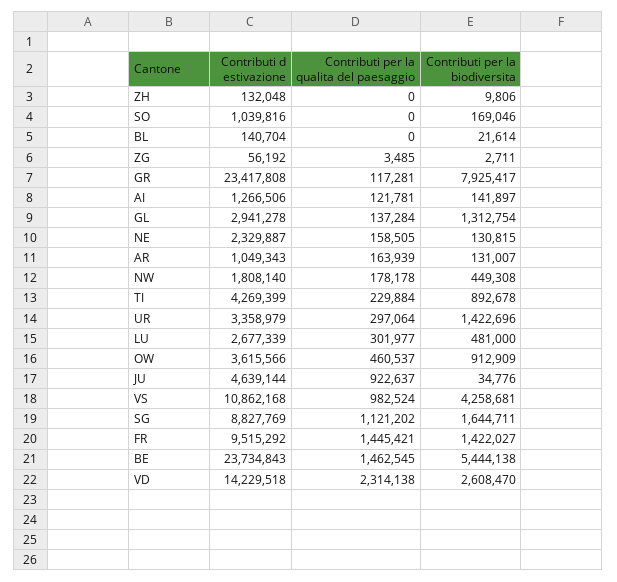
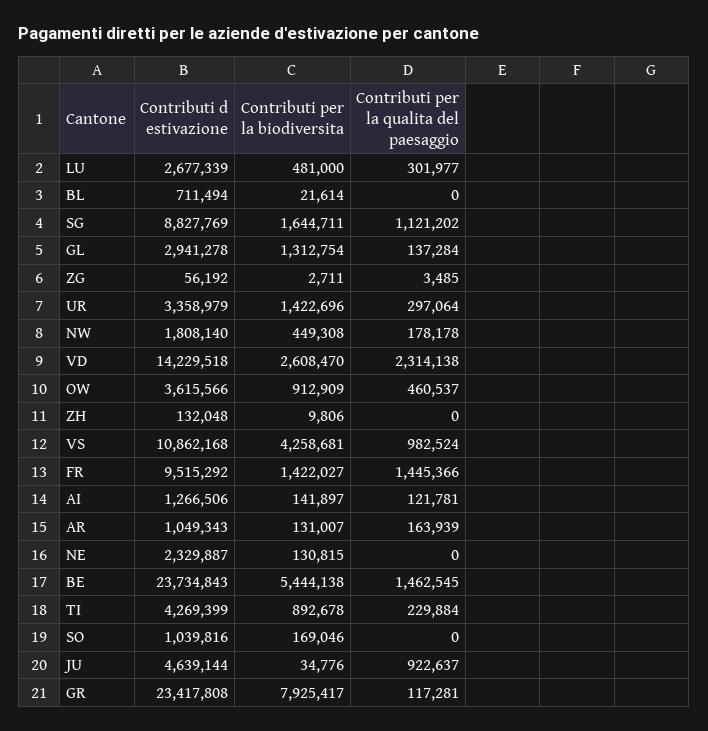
  {
    "Contributi d estivazione": {
      "ZH": 132048,
      "SO": 1039816,
-     "BL": 140704,
+     "BL": 711494,
      "ZG": 56192,
      "GR": 23417808,
      "AI": 1266506,
      "GL": 2941278,
      "NE": 2329887,
      "AR": 1049343,
      "NW": 1808140,
      "TI": 4269399,
      "UR": 3358979,
      "LU": 2677339,
      "OW": 3615566,
      "JU": 4639144,
      "VS": 10862168,
      "SG": 8827769,
      "FR": 9515292,
      "BE": 23734843,
      "VD": 14229518
    },
    "Contributi per la qualita del paesaggio": {
      "ZH": 0,
      "SO": 0,
      "BL": 0,
      "ZG": 3485,
      "GR": 117281,
      "AI": 121781,
      "GL": 137284,
-     "NE": 158505,
+     "NE": 0,
      "AR": 163939,
      "NW": 178178,
      "TI": 229884,
      "UR": 297064,
      "LU": 301977,
      "OW": 460537,
      "JU": 922637,
      "VS": 982524,
      "SG": 1121202,
-     "FR": 1445421,
+     "FR": 1445366,
      "BE": 1462545,
      "VD": 2314138
    },
    "Contributi per la biodiversita": {
      "ZH": 9806,
      "SO": 169046,
      "BL": 21614,
      "ZG": 2711,
      "GR": 7925417,
      "AI": 141897,
      "GL": 1312754,
      "NE": 130815,
      "AR": 131007,
      "NW": 449308,
      "TI": 892678,
      "UR": 1422696,
      "LU": 481000,
      "OW": 912909,
      "JU": 34776,
      "VS": 4258681,
      "SG": 1644711,
      "FR": 1422027,
      "BE": 5444138,
      "VD": 2608470
    }
  }

